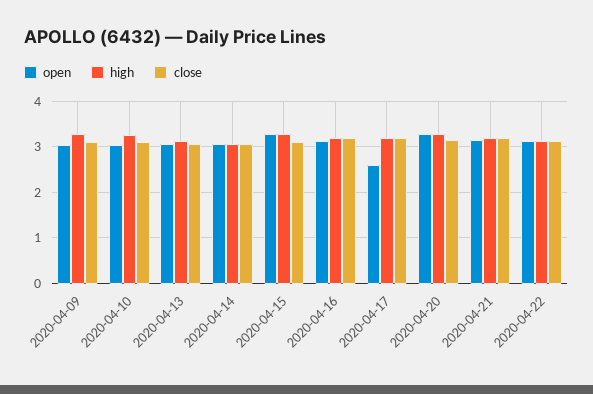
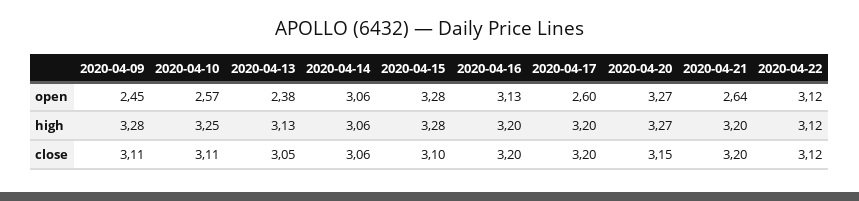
  {
    "open": {
-     "2020-04-09": 3,
+     "2020-04-09": 2.45,
-     "2020-04-10": 3,
+     "2020-04-10": 2.57,
-     "2020-04-13": 3,
+     "2020-04-13": 2.38,
      "2020-04-14": 3.06,
      "2020-04-15": 3.28,
      "2020-04-16": 3.13,
      "2020-04-17": 2.6,
      "2020-04-20": 3.27,
-     "2020-04-21": 3.2,
+     "2020-04-21": 2.64,
      "2020-04-22": 3.12
    },
    "high": {
      "2020-04-09": 3.28,
      "2020-04-10": 3.25,
      "2020-04-13": 3.13,
      "2020-04-14": 3.06,
      "2020-04-15": 3.28,
      "2020-04-16": 3.2,
      "2020-04-17": 3.2,
      "2020-04-20": 3.27,
      "2020-04-21": 3.2,
      "2020-04-22": 3.12
    },
    "close": {
      "2020-04-09": 3.11,
      "2020-04-10": 3.11,
      "2020-04-13": 3.05,
      "2020-04-14": 3.06,
      "2020-04-15": 3.1,
      "2020-04-16": 3.2,
      "2020-04-17": 3.2,
      "2020-04-20": 3.15,
      "2020-04-21": 3.2,
      "2020-04-22": 3.12
    }
  }

